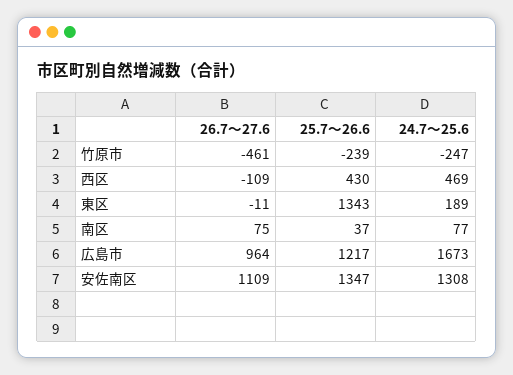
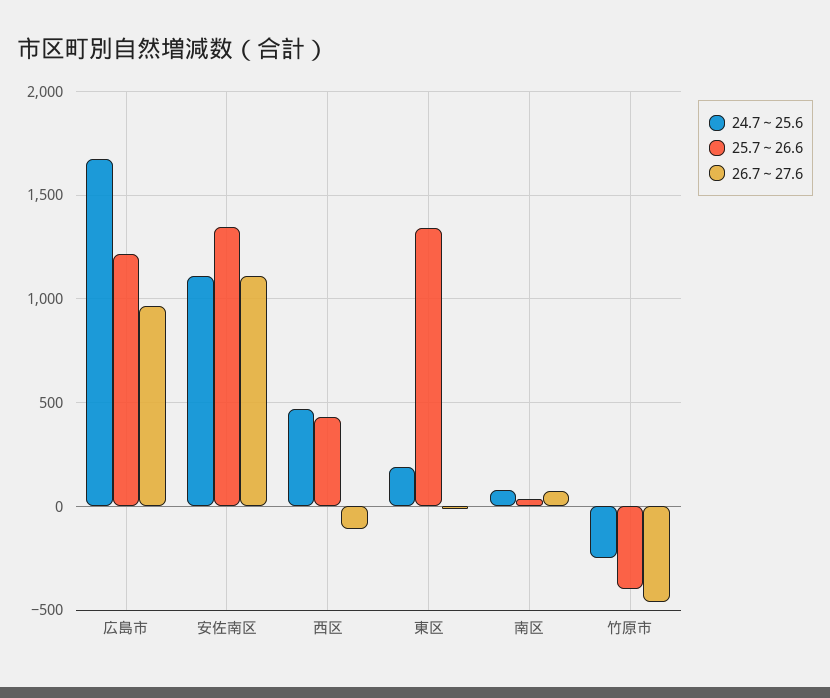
  {
    "26.7～27.6": {
      "竹原市": -461,
      "西区": -109,
      "東区": -11,
      "南区": 75,
      "広島市": 964,
      "安佐南区": 1109
    },
    "25.7～26.6": {
-     "竹原市": -239,
+     "竹原市": -400,
      "西区": 430,
      "東区": 1343,
      "南区": 37,
      "広島市": 1217,
      "安佐南区": 1347
    },
    "24.7～25.6": {
      "竹原市": -247,
      "西区": 469,
      "東区": 189,
      "南区": 77,
      "広島市": 1673,
-     "安佐南区": 1308
+     "安佐南区": 1100
    }
  }

